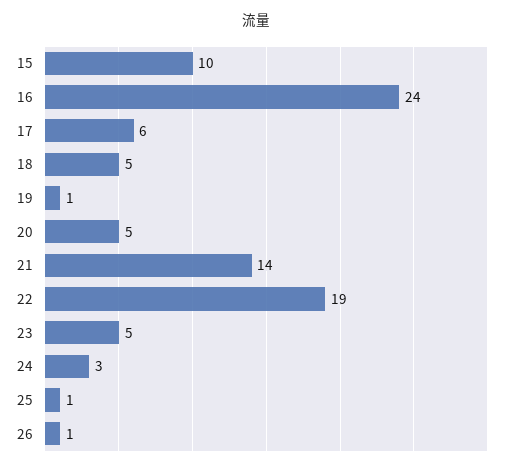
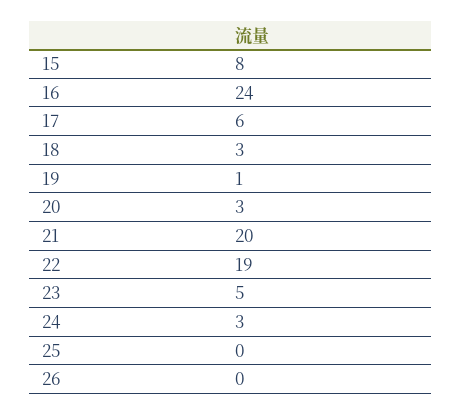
  {
-   "15": 10,
+   "15": 8,
    "16": 24,
    "17": 6,
-   "18": 5,
+   "18": 3,
    "19": 1,
-   "20": 5,
+   "20": 3,
-   "21": 14,
+   "21": 20,
    "22": 19,
    "23": 5,
    "24": 3,
-   "25": 1,
+   "25": 0,
-   "26": 1
+   "26": 0
  }

